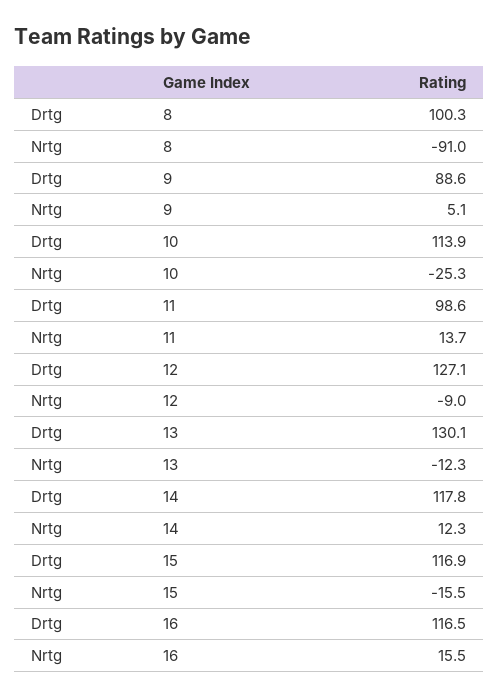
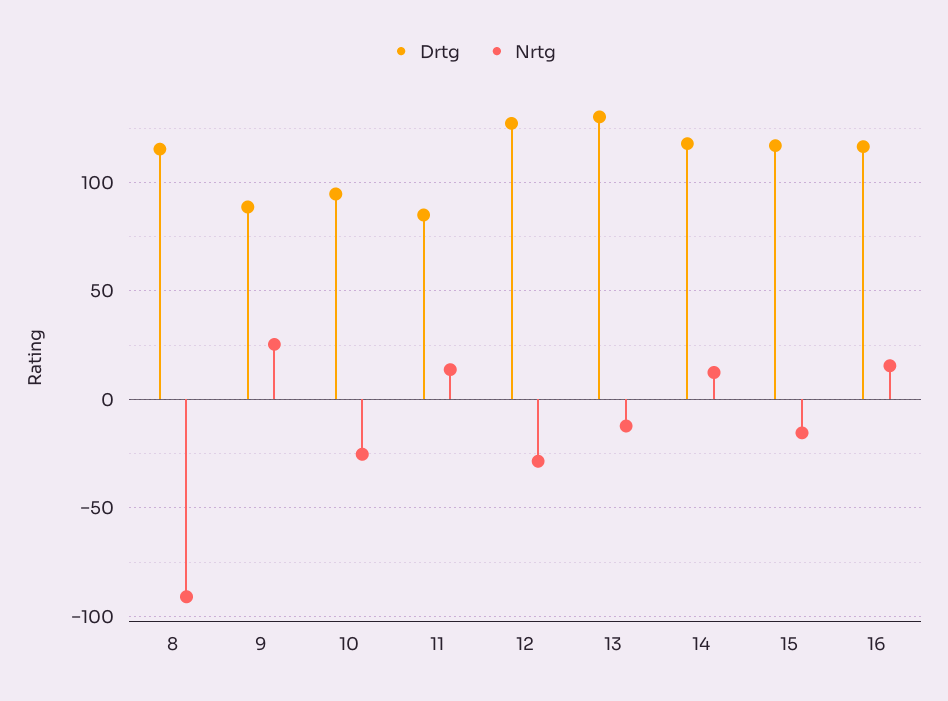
  {
    "Drtg": {
-     "8": 100.3,
+     "8": 115,
      "9": 88.6,
-     "10": 113.9,
+     "10": 95,
-     "11": 98.6,
+     "11": 85,
      "12": 127.1,
      "13": 130.1,
      "14": 117.8,
      "15": 116.9,
      "16": 116.5
    },
    "Nrtg": {
      "8": -91,
-     "9": 5.1,
+     "9": 25,
      "10": -25.3,
      "11": 13.7,
-     "12": -9,
+     "12": -30,
      "13": -12.3,
      "14": 12.3,
      "15": -15.5,
      "16": 15.5
    }
  }

